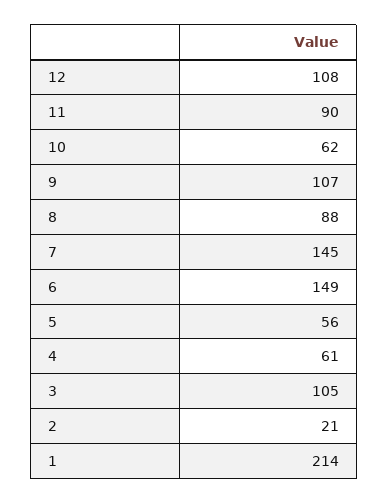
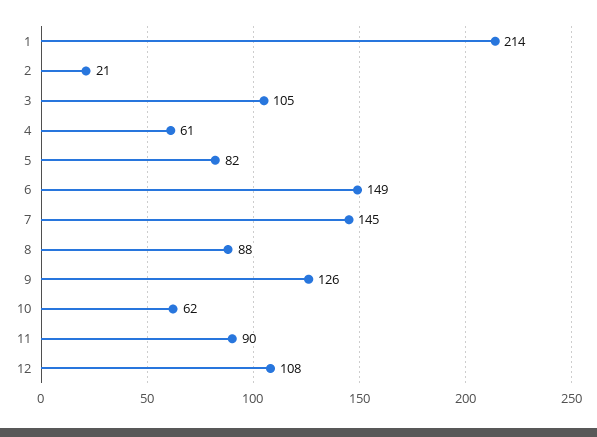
  {
    "12": 108,
    "11": 90,
    "10": 62,
-   "9": 107,
+   "9": 126,
    "8": 88,
    "7": 145,
    "6": 149,
-   "5": 56,
+   "5": 82,
    "4": 61,
    "3": 105,
    "2": 21,
    "1": 214
  }

